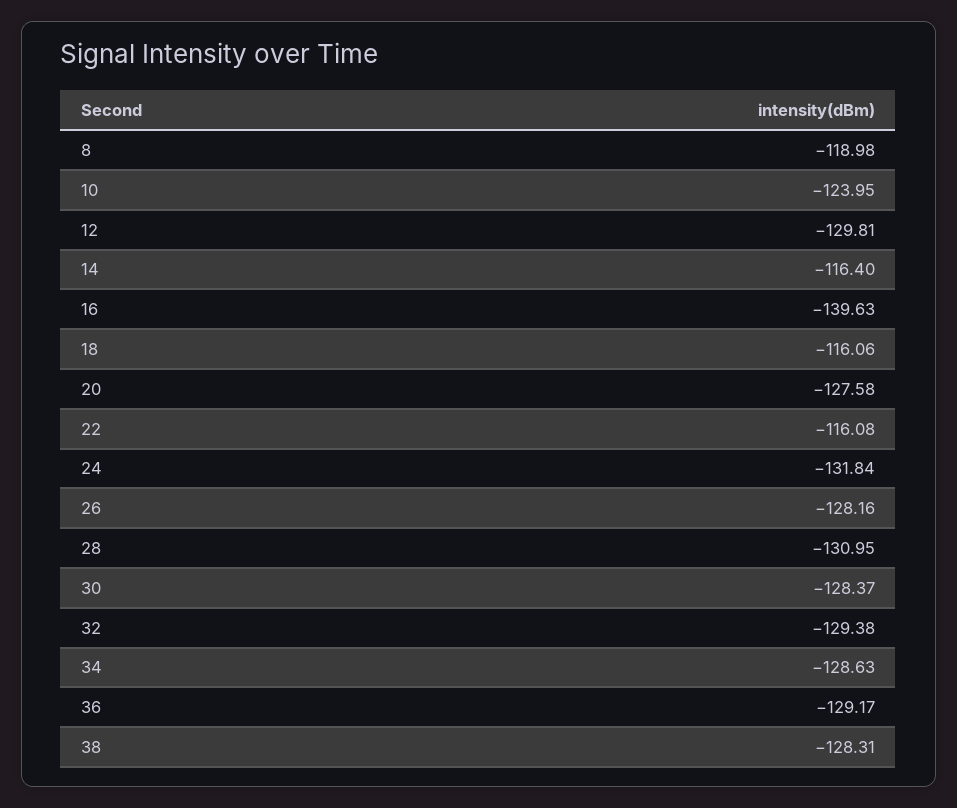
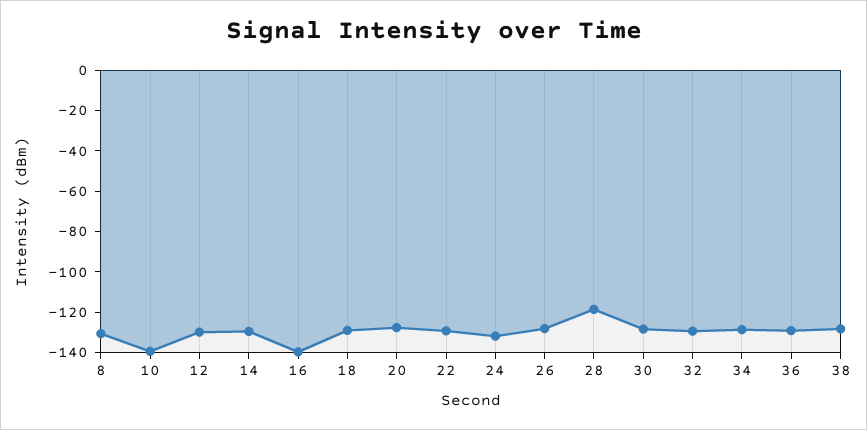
  {
-   "8": -118.98,
+   "8": -130,
-   "10": -123.95,
+   "10": -140,
    "12": -129.81,
-   "14": -116.4,
+   "14": -130,
    "16": -139.63,
-   "18": -116.06,
+   "18": -130,
    "20": -127.58,
-   "22": -116.08,
+   "22": -130,
    "24": -131.84,
    "26": -128.16,
-   "28": -130.95,
+   "28": -120,
    "30": -128.37,
    "32": -129.38,
    "34": -128.63,
    "36": -129.17,
    "38": -128.31
  }

